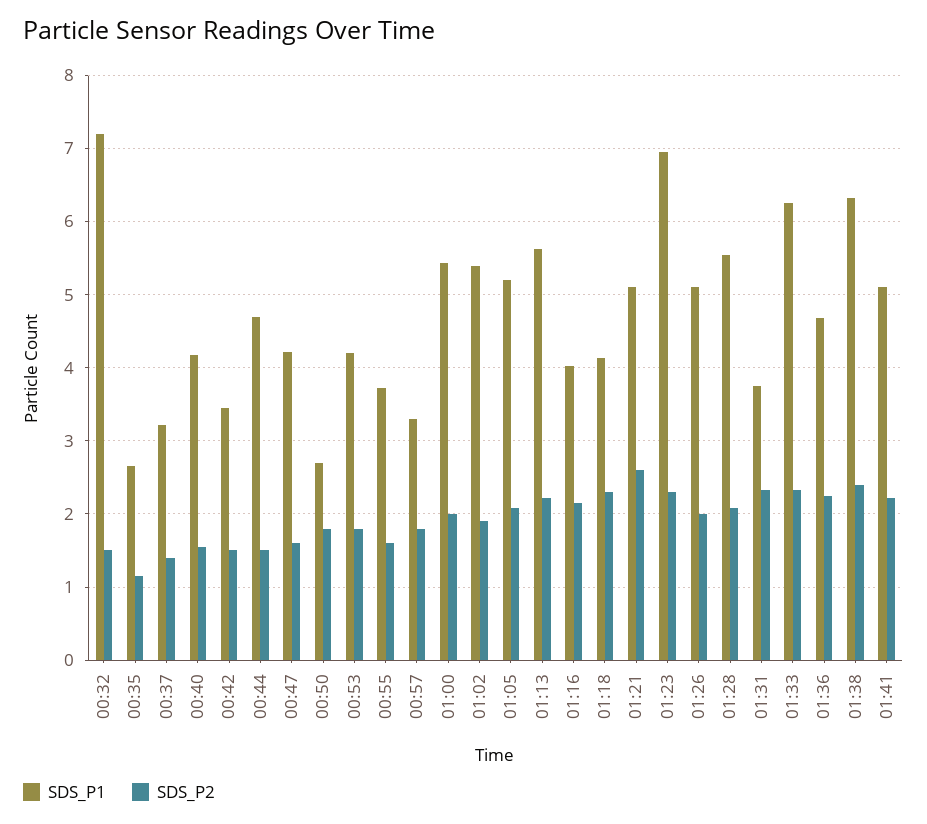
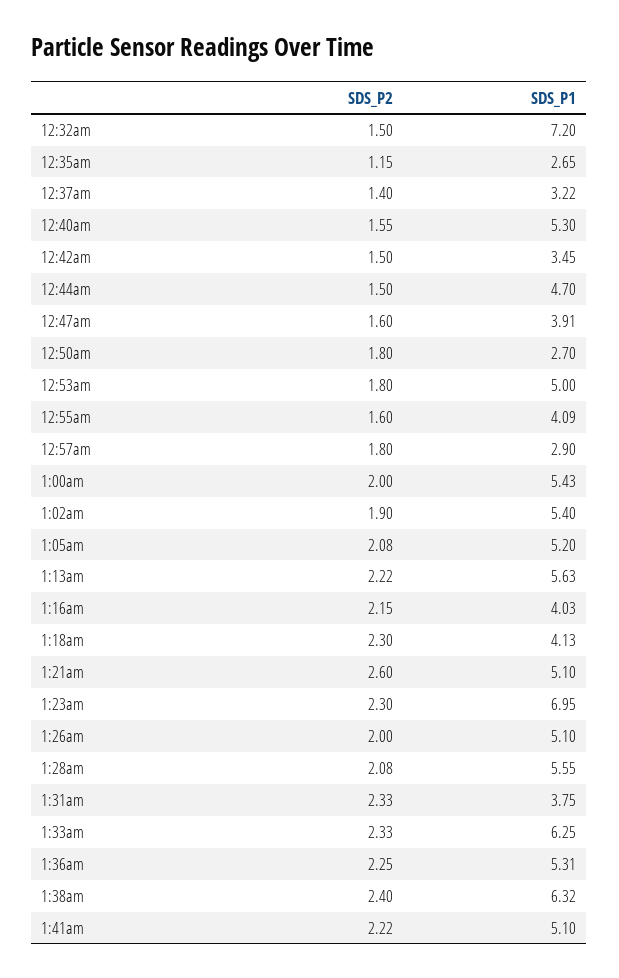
  {
    "SDS_P1": {
      "00:32": 7.2,
      "00:35": 2.65,
      "00:37": 3.22,
-     "00:40": 4.2,
+     "00:40": 5.3,
      "00:42": 3.45,
      "00:44": 4.7,
-     "00:47": 4.2,
+     "00:47": 3.91,
      "00:50": 2.7,
-     "00:53": 4.2,
+     "00:53": 5,
-     "00:55": 3.7,
+     "00:55": 4.09,
-     "00:57": 3.3,
+     "00:57": 2.9,
      "01:00": 5.43,
      "01:02": 5.4,
      "01:05": 5.2,
      "01:13": 5.63,
      "01:16": 4.03,
      "01:18": 4.13,
      "01:21": 5.1,
      "01:23": 6.95,
      "01:26": 5.1,
      "01:28": 5.55,
      "01:31": 3.75,
      "01:33": 6.25,
-     "01:36": 4.7,
+     "01:36": 5.31,
      "01:38": 6.32,
      "01:41": 5.1
    },
    "SDS_P2": {
      "00:32": 1.5,
      "00:35": 1.15,
      "00:37": 1.4,
      "00:40": 1.55,
      "00:42": 1.5,
      "00:44": 1.5,
      "00:47": 1.6,
      "00:50": 1.8,
      "00:53": 1.8,
      "00:55": 1.6,
      "00:57": 1.8,
      "01:00": 2,
      "01:02": 1.9,
      "01:05": 2.08,
      "01:13": 2.22,
      "01:16": 2.15,
      "01:18": 2.3,
      "01:21": 2.6,
      "01:23": 2.3,
      "01:26": 2,
      "01:28": 2.08,
      "01:31": 2.33,
      "01:33": 2.33,
      "01:36": 2.25,
      "01:38": 2.4,
      "01:41": 2.22
    }
  }

